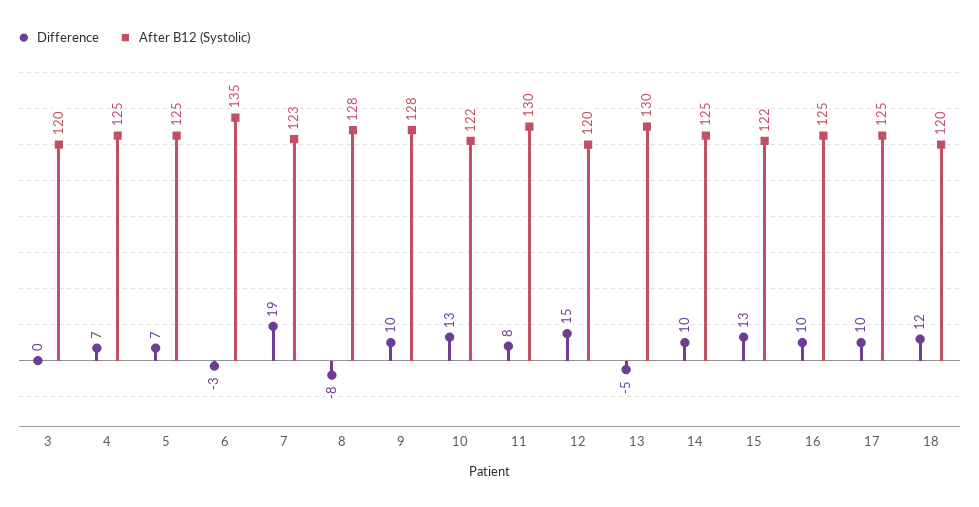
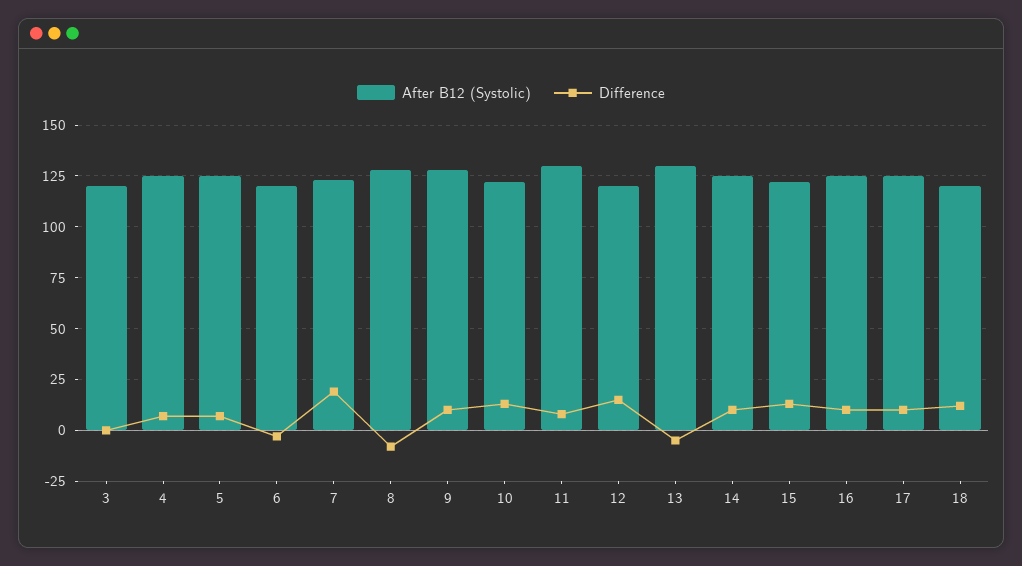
  {
    "Difference": {
      "3": 0,
      "4": 7,
      "5": 7,
      "6": -3,
      "7": 19,
      "8": -8,
      "9": 10,
      "10": 13,
      "11": 8,
      "12": 15,
      "13": -5,
      "14": 10,
      "15": 13,
      "16": 10,
      "17": 10,
      "18": 12
    },
    "After B12 (Systolic)": {
      "3": 120,
      "4": 125,
      "5": 125,
-     "6": 135,
+     "6": 120,
      "7": 123,
      "8": 128,
      "9": 128,
      "10": 122,
      "11": 130,
      "12": 120,
      "13": 130,
      "14": 125,
      "15": 122,
      "16": 125,
      "17": 125,
      "18": 120
    }
  }

